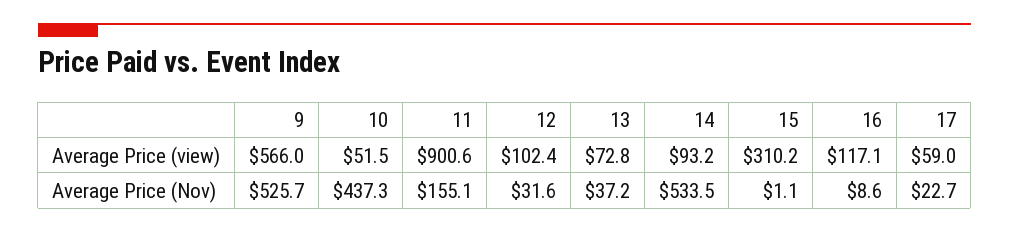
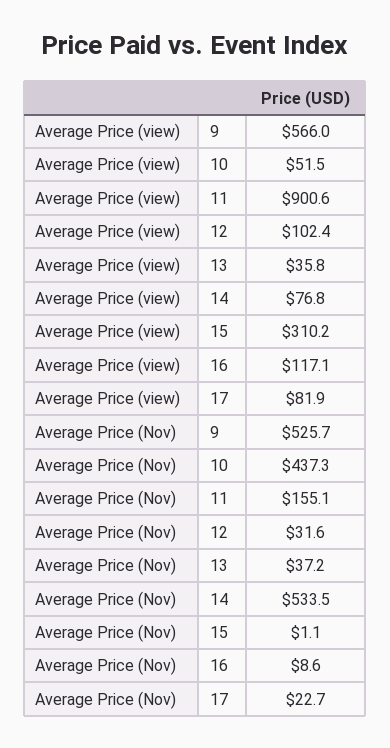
  {
    "9": {
      "Average Price (view)": 566,
      "Average Price (Nov)": 525.7
    },
    "10": {
      "Average Price (view)": 51.5,
      "Average Price (Nov)": 437.3
    },
    "11": {
      "Average Price (view)": 900.6,
      "Average Price (Nov)": 155.1
    },
    "12": {
      "Average Price (view)": 102.4,
      "Average Price (Nov)": 31.6
    },
    "13": {
-     "Average Price (view)": 72.8,
+     "Average Price (view)": 35.8,
      "Average Price (Nov)": 37.2
    },
    "14": {
-     "Average Price (view)": 93.2,
+     "Average Price (view)": 76.8,
      "Average Price (Nov)": 533.5
    },
    "15": {
      "Average Price (view)": 310.2,
      "Average Price (Nov)": 1.1
    },
    "16": {
      "Average Price (view)": 117.1,
      "Average Price (Nov)": 8.6
    },
    "17": {
-     "Average Price (view)": 59,
+     "Average Price (view)": 81.9,
      "Average Price (Nov)": 22.7
    }
  }

